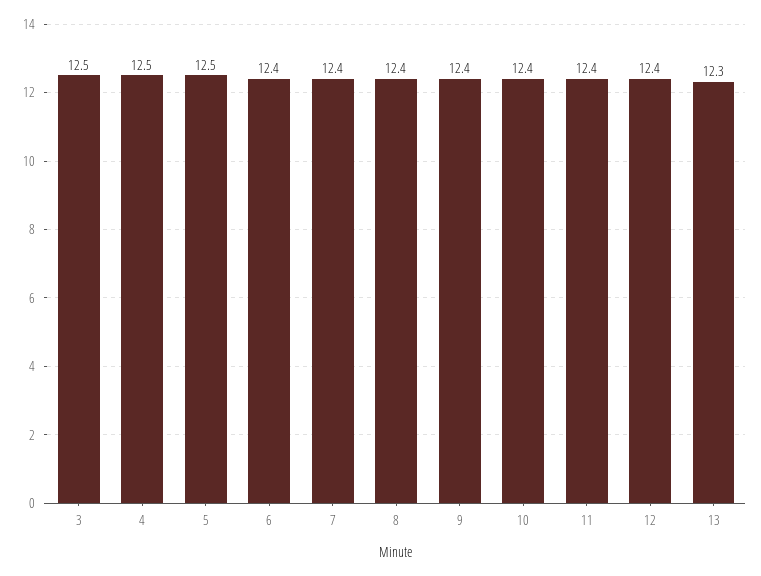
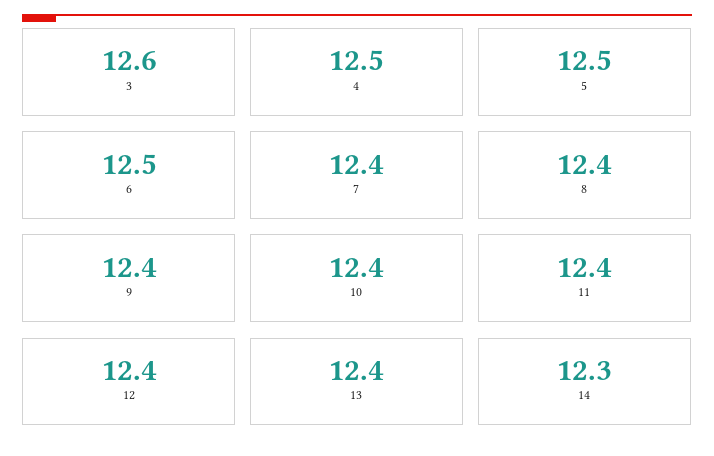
  {
-   "3": 12.5,
+   "3": 12.6,
    "4": 12.5,
    "5": 12.5,
-   "6": 12.4,
+   "6": 12.5,
    "7": 12.4,
    "8": 12.4,
    "9": 12.4,
    "10": 12.4,
    "11": 12.4,
    "12": 12.4,
-   "13": 12.3
+   "13": 12.4,
+   "14": 12.3
  }

